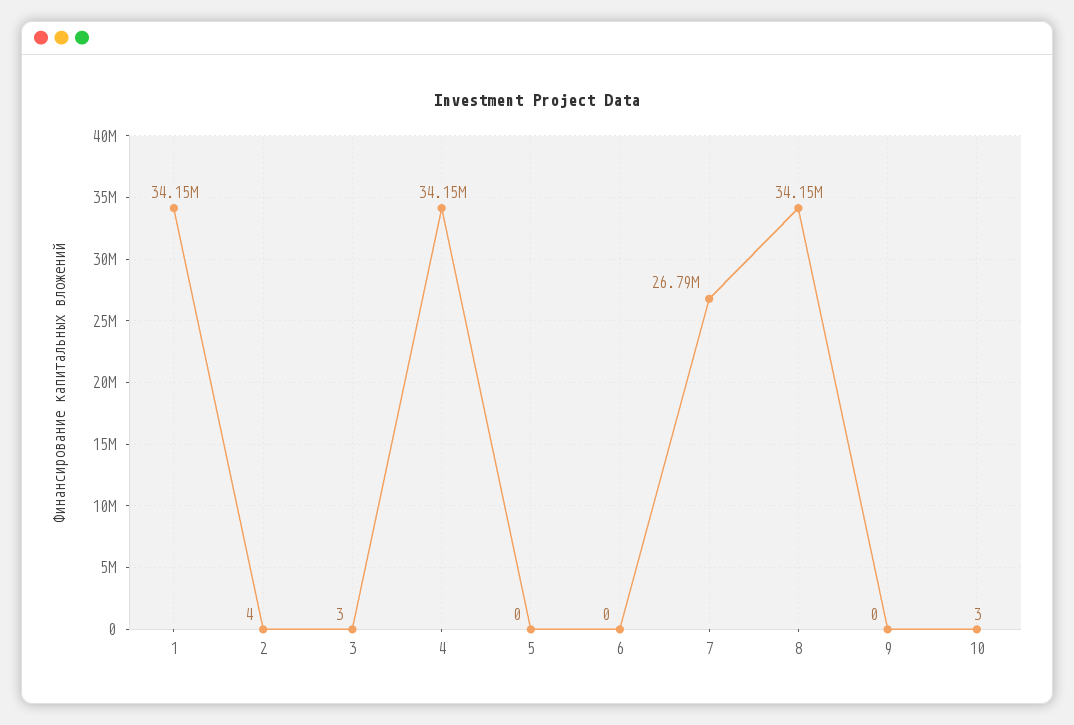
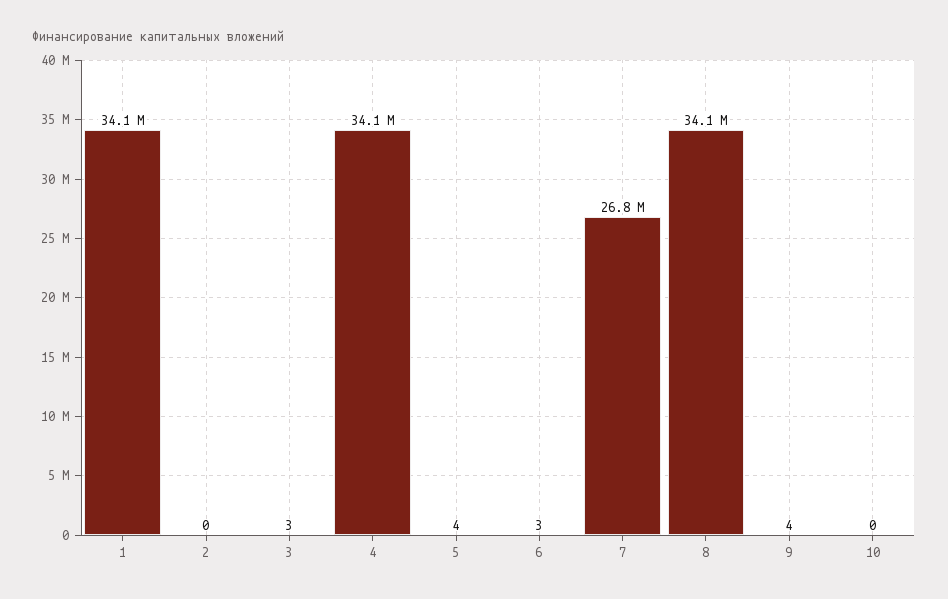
  {
    "1": 34150000,
-   "2": 4,
+   "2": 0,
    "3": 3,
    "4": 34150000,
-   "5": 0,
+   "5": 4,
-   "6": 0,
+   "6": 3,
    "7": 26790000,
    "8": 34150000,
-   "9": 0,
+   "9": 4,
-   "10": 3
+   "10": 0
  }

